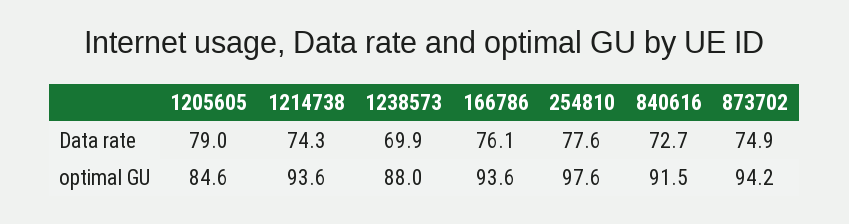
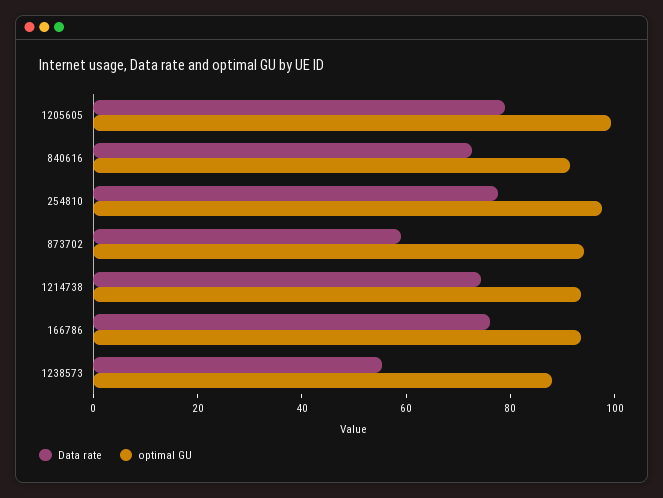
  {
    "Data rate": {
      "1205605": 79,
      "1214738": 74.3,
-     "1238573": 69.9,
+     "1238573": 55,
      "166786": 76.1,
      "254810": 77.6,
      "840616": 72.7,
-     "873702": 74.9
+     "873702": 60
    },
    "optimal GU": {
-     "1205605": 84.6,
+     "1205605": 100,
      "1214738": 93.6,
      "1238573": 88,
      "166786": 93.6,
      "254810": 97.6,
      "840616": 91.5,
      "873702": 94.2
    }
  }

